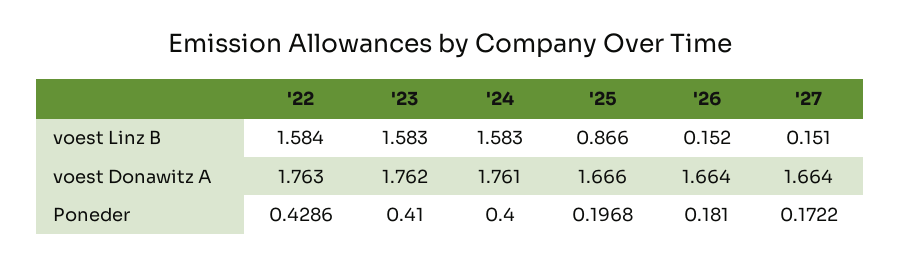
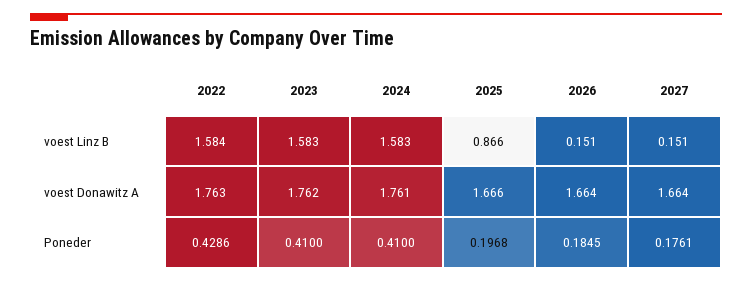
  {
    "'22": {
      "voest Linz B": 1.584,
      "voest Donawitz A": 1.763,
      "Poneder": 0.4286
    },
    "'23": {
      "voest Linz B": 1.583,
      "voest Donawitz A": 1.762,
      "Poneder": 0.41
    },
    "'24": {
      "voest Linz B": 1.583,
      "voest Donawitz A": 1.761,
-     "Poneder": 0.4
+     "Poneder": 0.41
    },
    "'25": {
      "voest Linz B": 0.866,
      "voest Donawitz A": 1.666,
      "Poneder": 0.1968
    },
    "'26": {
-     "voest Linz B": 0.152,
+     "voest Linz B": 0.151,
      "voest Donawitz A": 1.664,
-     "Poneder": 0.181
+     "Poneder": 0.1845
    },
    "'27": {
      "voest Linz B": 0.151,
      "voest Donawitz A": 1.664,
-     "Poneder": 0.1722
+     "Poneder": 0.1761
    }
  }

